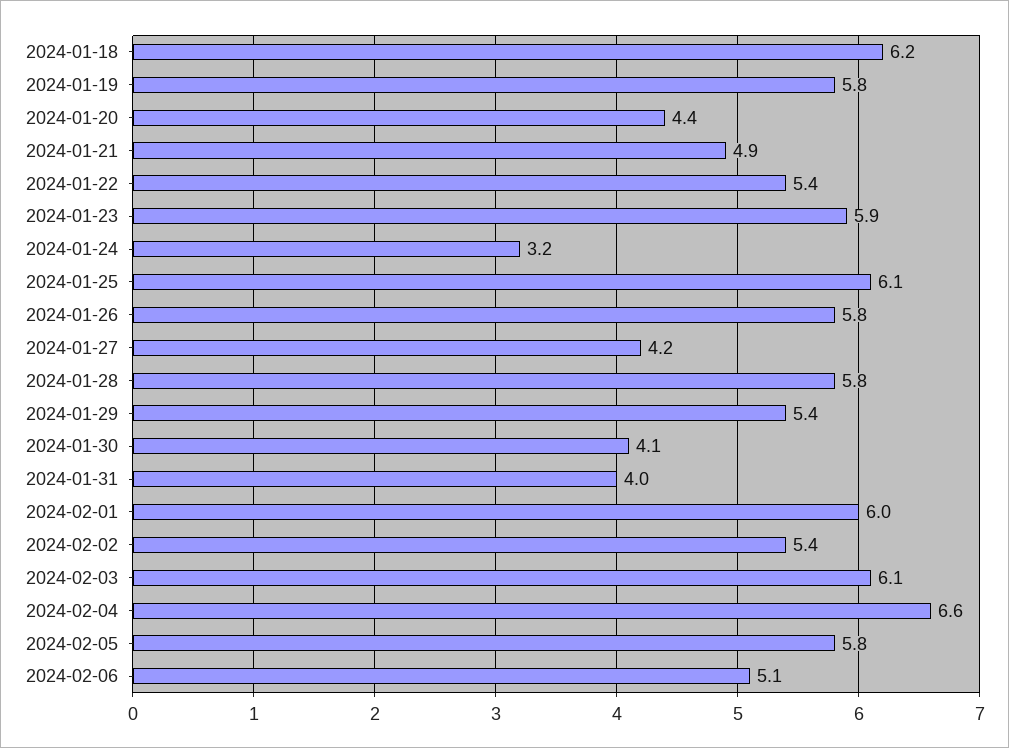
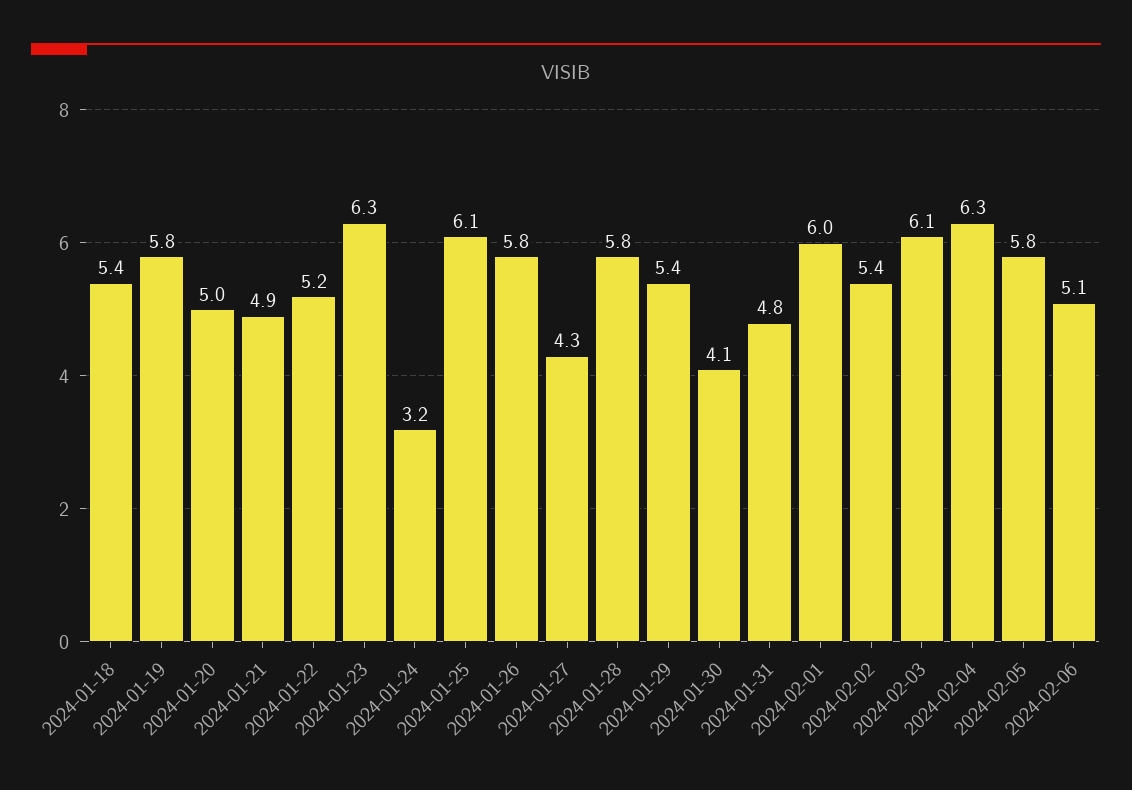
  {
-   "2024-01-18": 6.2,
+   "2024-01-18": 5.4,
    "2024-01-19": 5.8,
-   "2024-01-20": 4.4,
+   "2024-01-20": 5,
    "2024-01-21": 4.9,
-   "2024-01-22": 5.4,
+   "2024-01-22": 5.2,
-   "2024-01-23": 5.9,
+   "2024-01-23": 6.3,
    "2024-01-24": 3.2,
    "2024-01-25": 6.1,
    "2024-01-26": 5.8,
-   "2024-01-27": 4.2,
+   "2024-01-27": 4.3,
    "2024-01-28": 5.8,
    "2024-01-29": 5.4,
    "2024-01-30": 4.1,
-   "2024-01-31": 4,
+   "2024-01-31": 4.8,
    "2024-02-01": 6,
    "2024-02-02": 5.4,
    "2024-02-03": 6.1,
-   "2024-02-04": 6.6,
+   "2024-02-04": 6.3,
    "2024-02-05": 5.8,
    "2024-02-06": 5.1
  }

